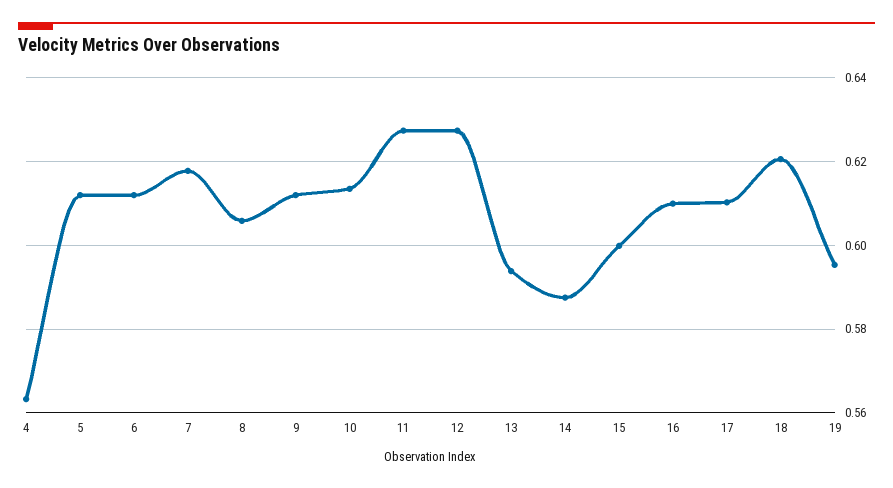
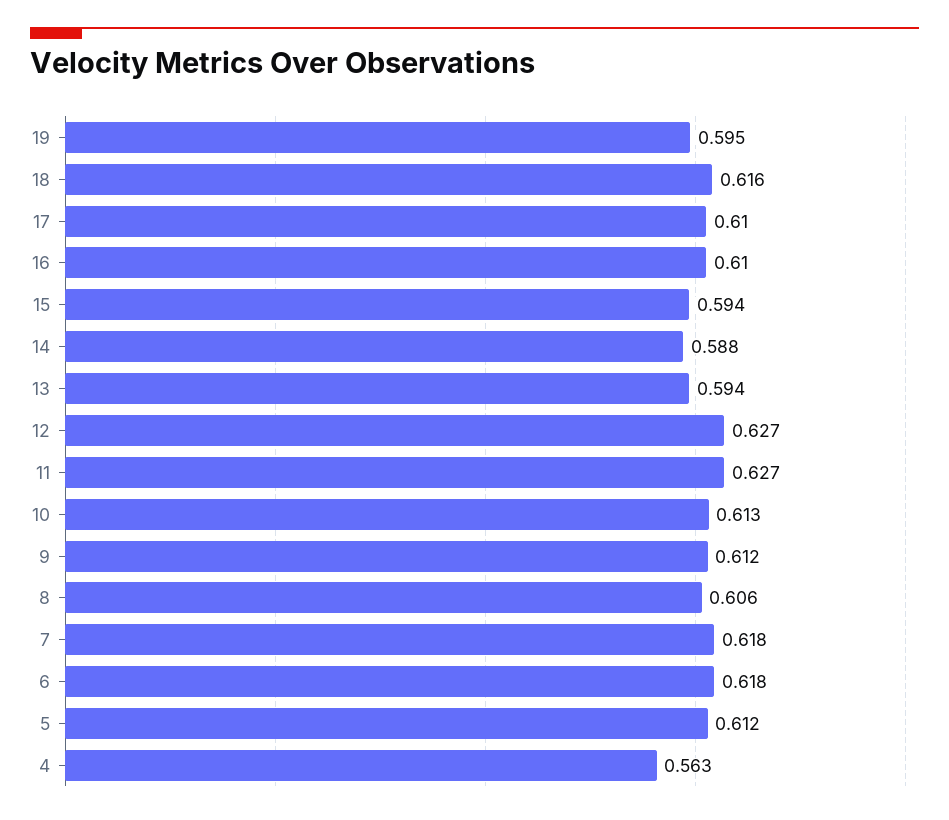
  {
    "4": 0.563,
    "5": 0.612,
-   "6": 0.612,
+   "6": 0.618,
    "7": 0.618,
    "8": 0.606,
    "9": 0.612,
    "10": 0.613,
    "11": 0.627,
    "12": 0.627,
    "13": 0.594,
    "14": 0.588,
-   "15": 0.6,
+   "15": 0.594,
    "16": 0.61,
    "17": 0.61,
-   "18": 0.62,
+   "18": 0.616,
    "19": 0.595
  }

